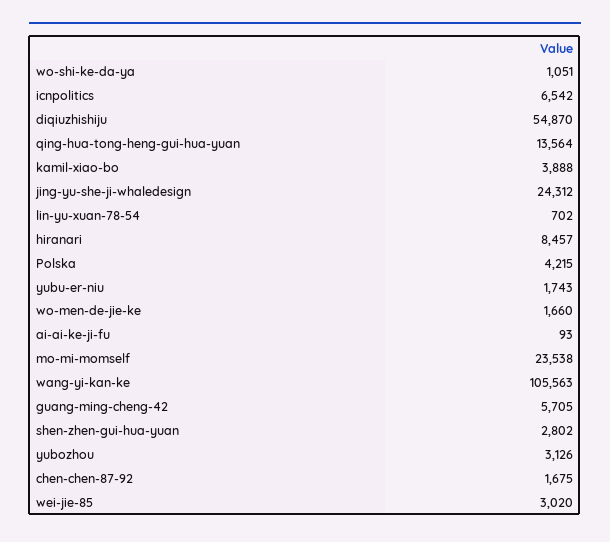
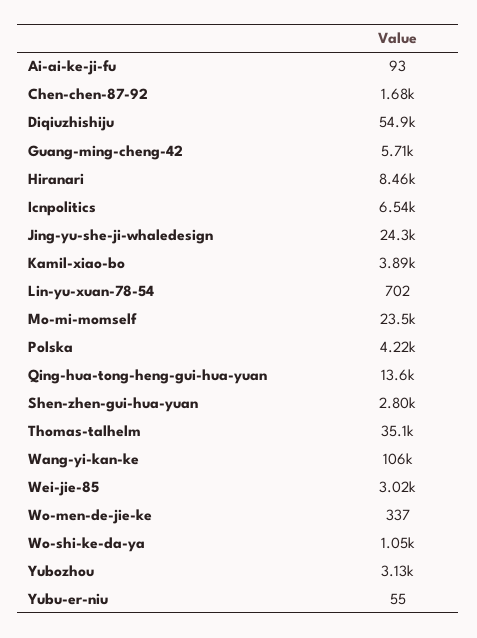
  {
    "wo-shi-ke-da-ya": 1051,
    "icnpolitics": 6542,
    "diqiuzhishiju": 54870,
    "qing-hua-tong-heng-gui-hua-yuan": 13564,
    "kamil-xiao-bo": 3888,
    "jing-yu-she-ji-whaledesign": 24312,
    "lin-yu-xuan-78-54": 702,
    "hiranari": 8457,
    "Polska": 4215,
-   "yubu-er-niu": 1743,
+   "yubu-er-niu": 55,
-   "wo-men-de-jie-ke": 1660,
+   "wo-men-de-jie-ke": 337,
    "ai-ai-ke-ji-fu": 93,
    "mo-mi-momself": 23538,
    "wang-yi-kan-ke": 105563,
    "guang-ming-cheng-42": 5705,
    "shen-zhen-gui-hua-yuan": 2802,
    "yubozhou": 3126,
    "chen-chen-87-92": 1675,
-   "wei-jie-85": 3020
+   "wei-jie-85": 3020,
+   "Thomas-talhelm": 35100
  }

